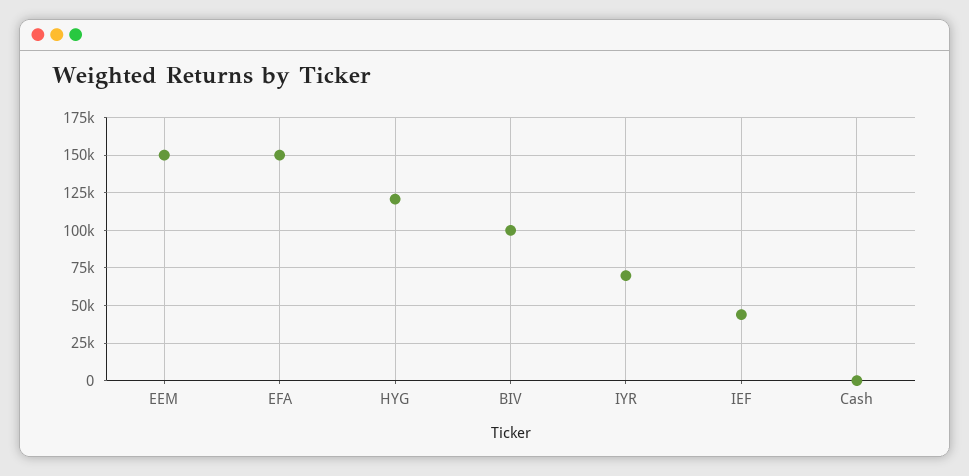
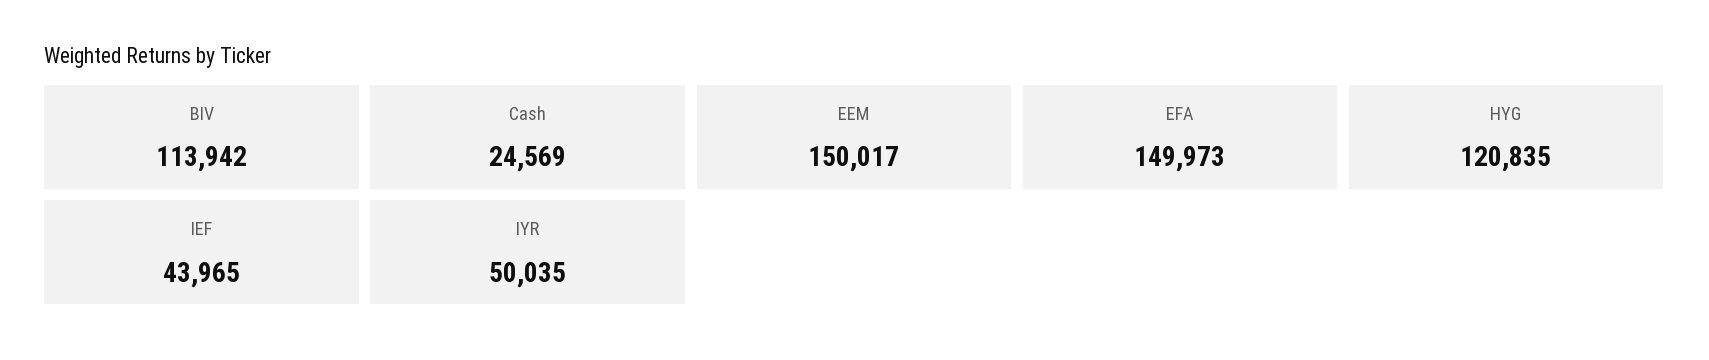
  {
    "EEM": 150017,
    "EFA": 149973,
    "HYG": 120835,
-   "BIV": 100000,
+   "BIV": 113942,
-   "IYR": 70000,
+   "IYR": 50035,
    "IEF": 43965,
-   "Cash": 0
+   "Cash": 24569
  }

